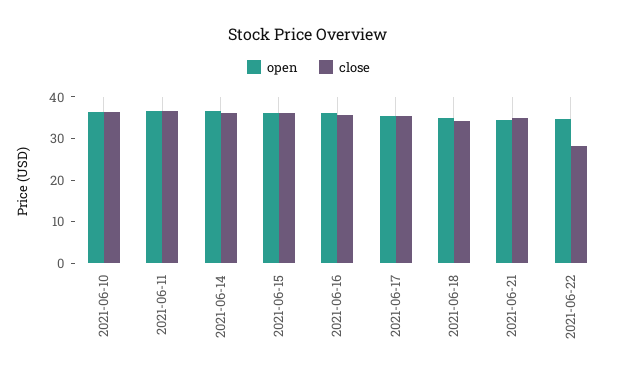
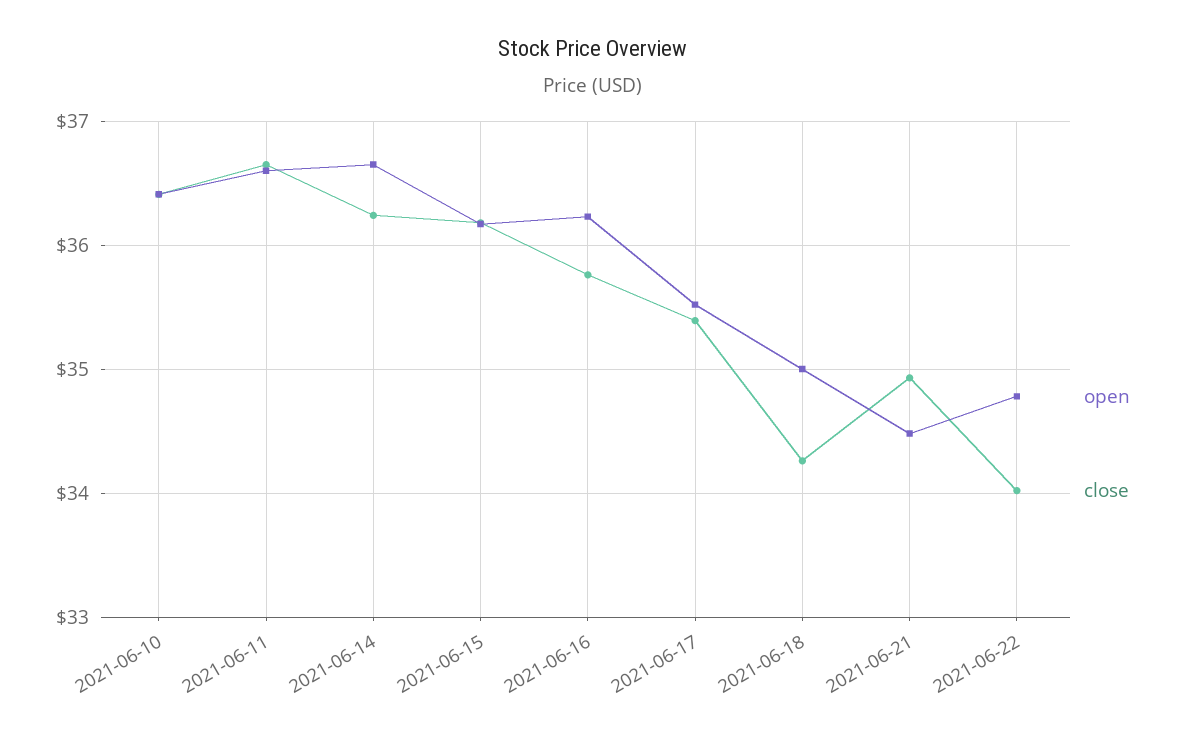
  {
    "open": {
      "2021-06-10": 36.4,
      "2021-06-11": 36.6,
      "2021-06-14": 36.7,
      "2021-06-15": 36.2,
      "2021-06-16": 36.2,
      "2021-06-17": 35.5,
      "2021-06-18": 35,
      "2021-06-21": 34.5,
      "2021-06-22": 34.8
    },
    "close": {
      "2021-06-10": 36.4,
      "2021-06-11": 36.7,
      "2021-06-14": 36.2,
      "2021-06-15": 36.2,
      "2021-06-16": 35.8,
      "2021-06-17": 35.4,
      "2021-06-18": 34.3,
      "2021-06-21": 34.9,
-     "2021-06-22": 28
+     "2021-06-22": 34
    }
  }

